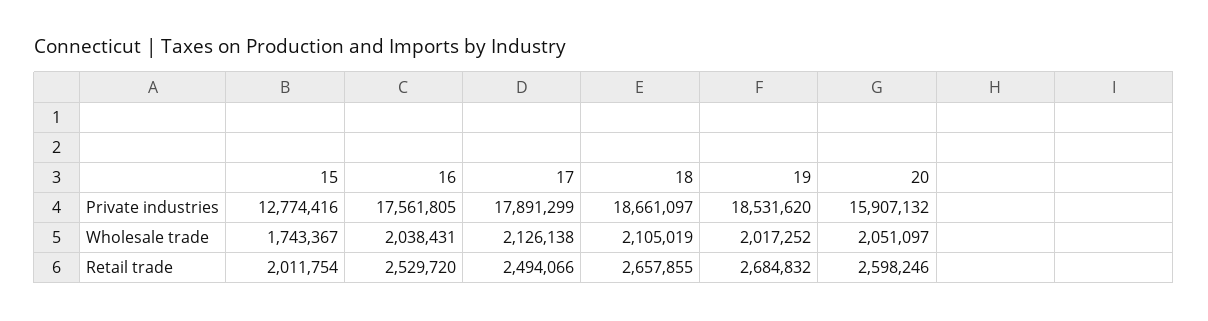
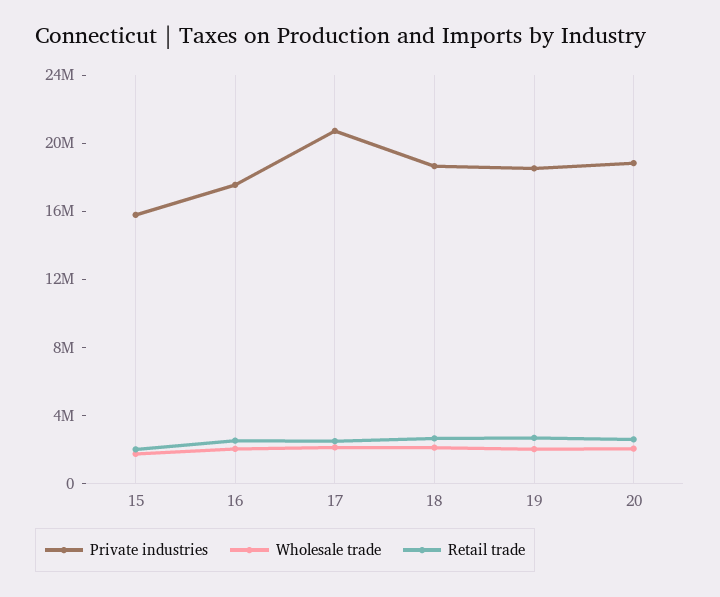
  {
    "Private industries": {
-     "15": 12774416,
+     "15": 16000000,
      "16": 17561805,
-     "17": 17891299,
+     "17": 21000000,
      "18": 18661097,
      "19": 18531620,
-     "20": 15907132
+     "20": 19000000
    },
    "Wholesale trade": {
      "15": 1743367,
      "16": 2038431,
      "17": 2126138,
      "18": 2105019,
      "19": 2017252,
      "20": 2051097
    },
    "Retail trade": {
      "15": 2011754,
      "16": 2529720,
      "17": 2494066,
      "18": 2657855,
      "19": 2684832,
      "20": 2598246
    }
  }

